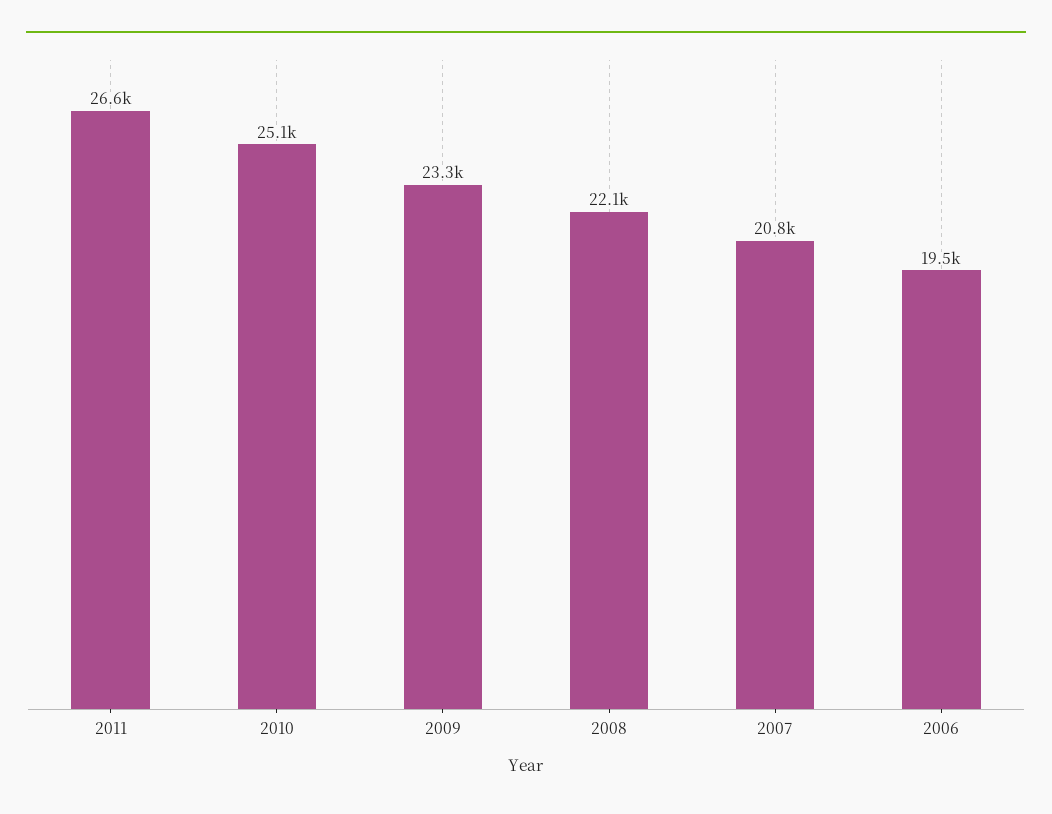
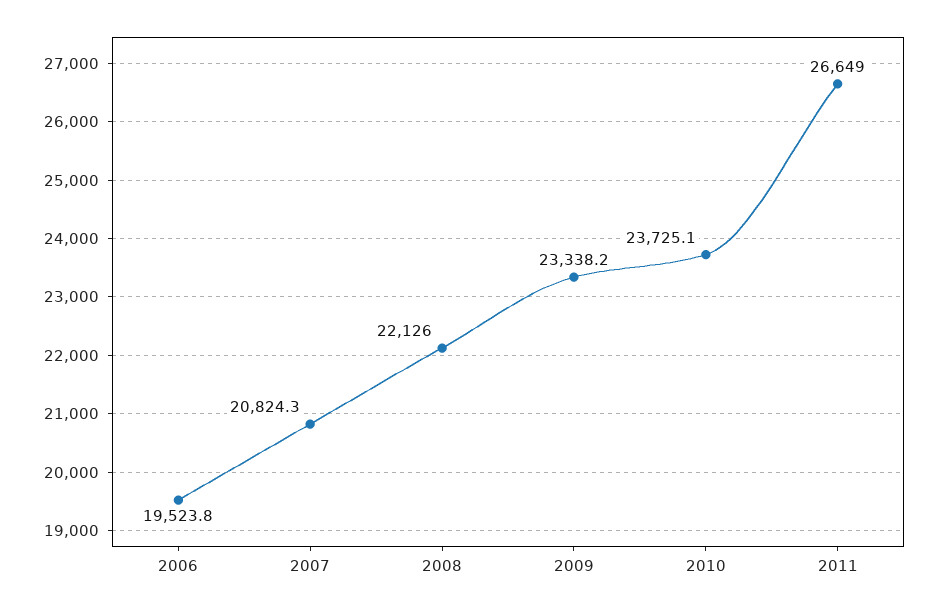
  {
    "2011": 26649,
-   "2010": 25100,
+   "2010": 23725.1,
    "2009": 23338.2,
    "2008": 22126,
    "2007": 20824.3,
    "2006": 19523.8
  }

